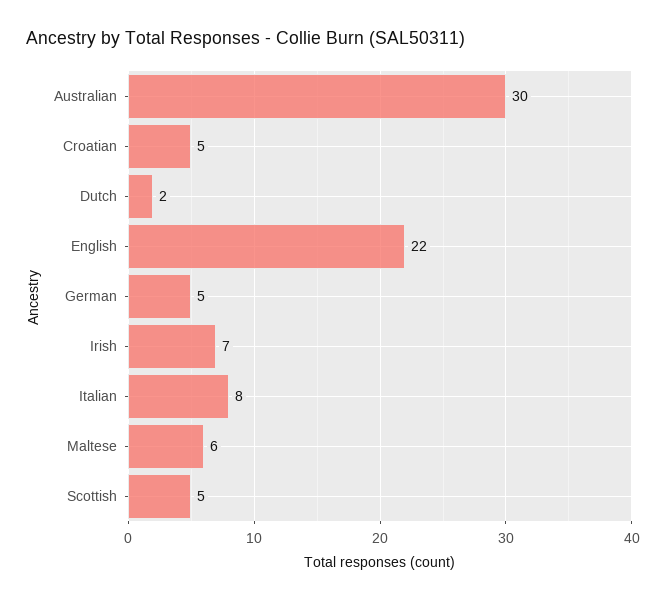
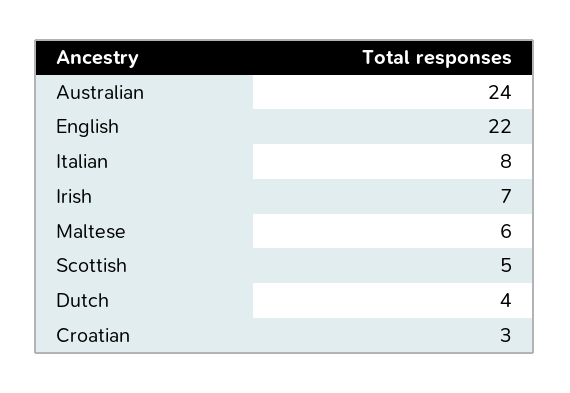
  {
-   "Australian": 30,
+   "Australian": 24,
-   "Croatian": 5,
+   "Croatian": 3,
-   "Dutch": 2,
+   "Dutch": 4,
    "English": 22,
-   "German": 5,
    "Irish": 7,
    "Italian": 8,
    "Maltese": 6,
    "Scottish": 5
  }

